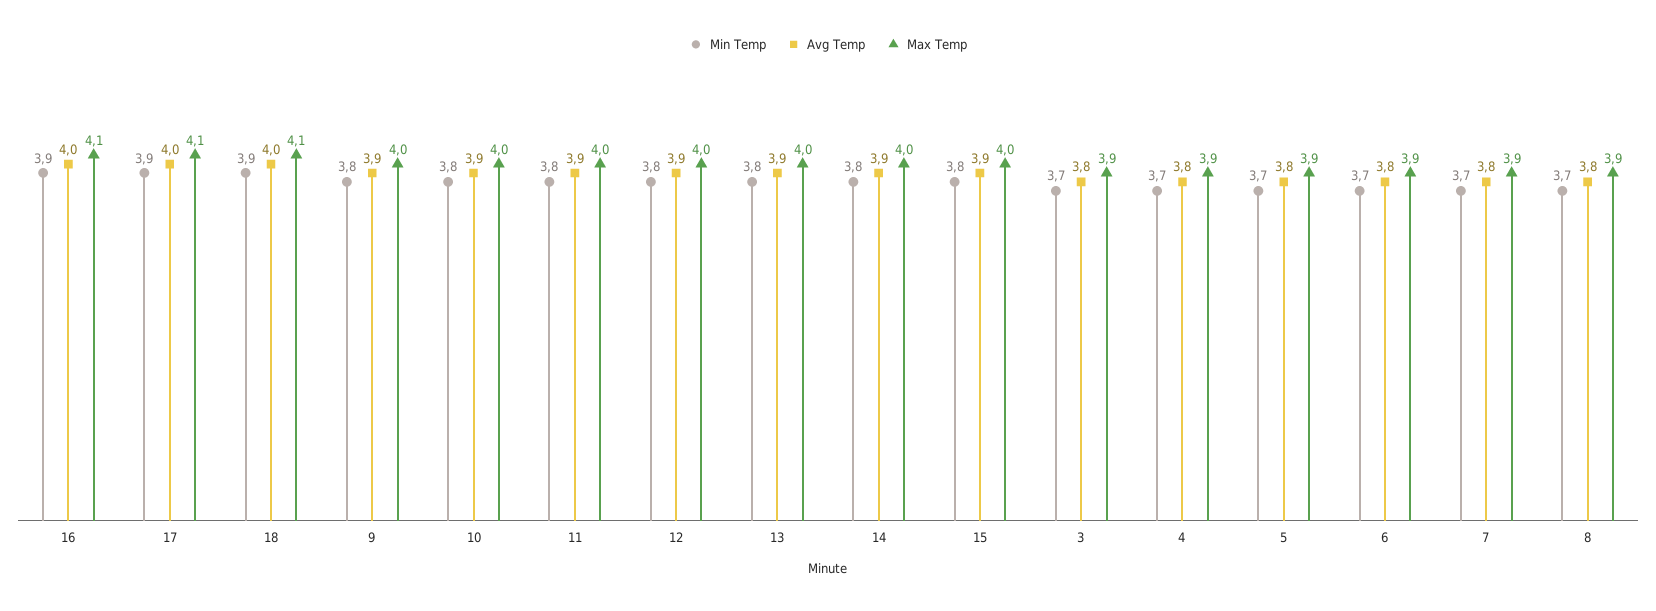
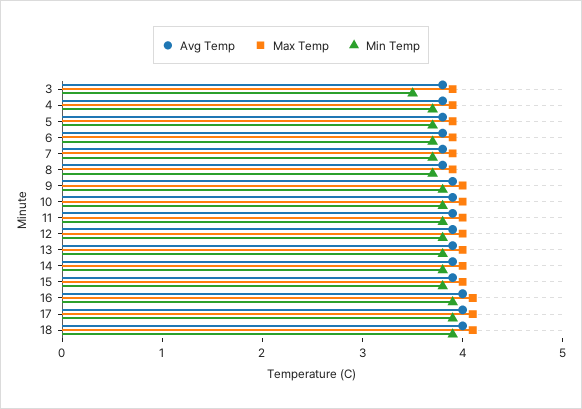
  {
    "Min Temp": {
      "16": 3.9,
      "17": 3.9,
      "18": 3.9,
      "9": 3.8,
      "10": 3.8,
      "11": 3.8,
      "12": 3.8,
      "13": 3.8,
      "14": 3.8,
      "15": 3.8,
-     "3": 3.7,
+     "3": 3.5,
      "4": 3.7,
      "5": 3.7,
      "6": 3.7,
      "7": 3.7,
      "8": 3.7
    },
    "Avg Temp": {
      "16": 4,
      "17": 4,
      "18": 4,
      "9": 3.9,
      "10": 3.9,
      "11": 3.9,
      "12": 3.9,
      "13": 3.9,
      "14": 3.9,
      "15": 3.9,
      "3": 3.8,
      "4": 3.8,
      "5": 3.8,
      "6": 3.8,
      "7": 3.8,
      "8": 3.8
    },
    "Max Temp": {
      "16": 4.1,
      "17": 4.1,
      "18": 4.1,
      "9": 4,
      "10": 4,
      "11": 4,
      "12": 4,
      "13": 4,
      "14": 4,
      "15": 4,
      "3": 3.9,
      "4": 3.9,
      "5": 3.9,
      "6": 3.9,
      "7": 3.9,
      "8": 3.9
    }
  }

